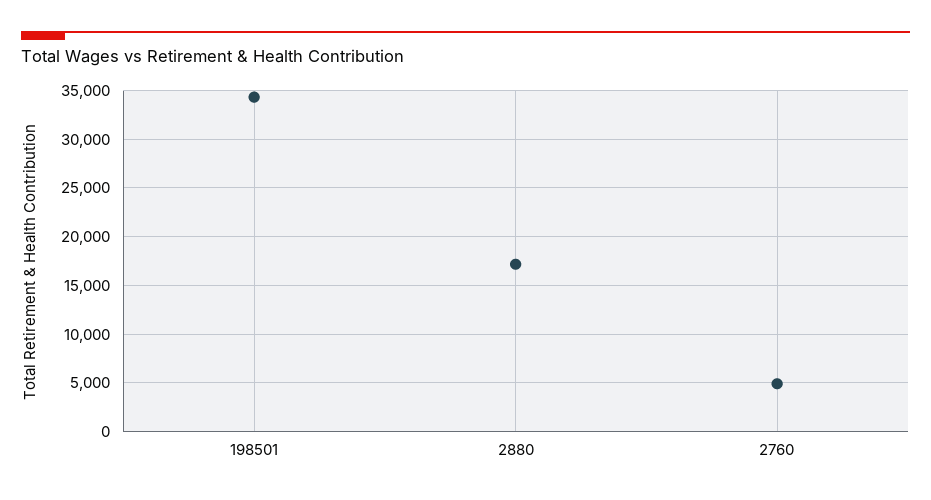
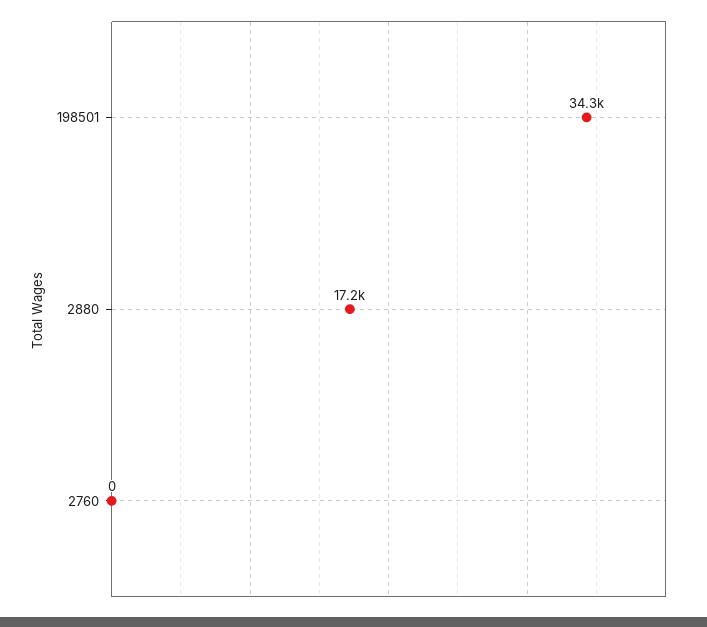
  {
    "198501": 34300,
    "2880": 17200,
-   "2760": 5000
+   "2760": 0
  }

